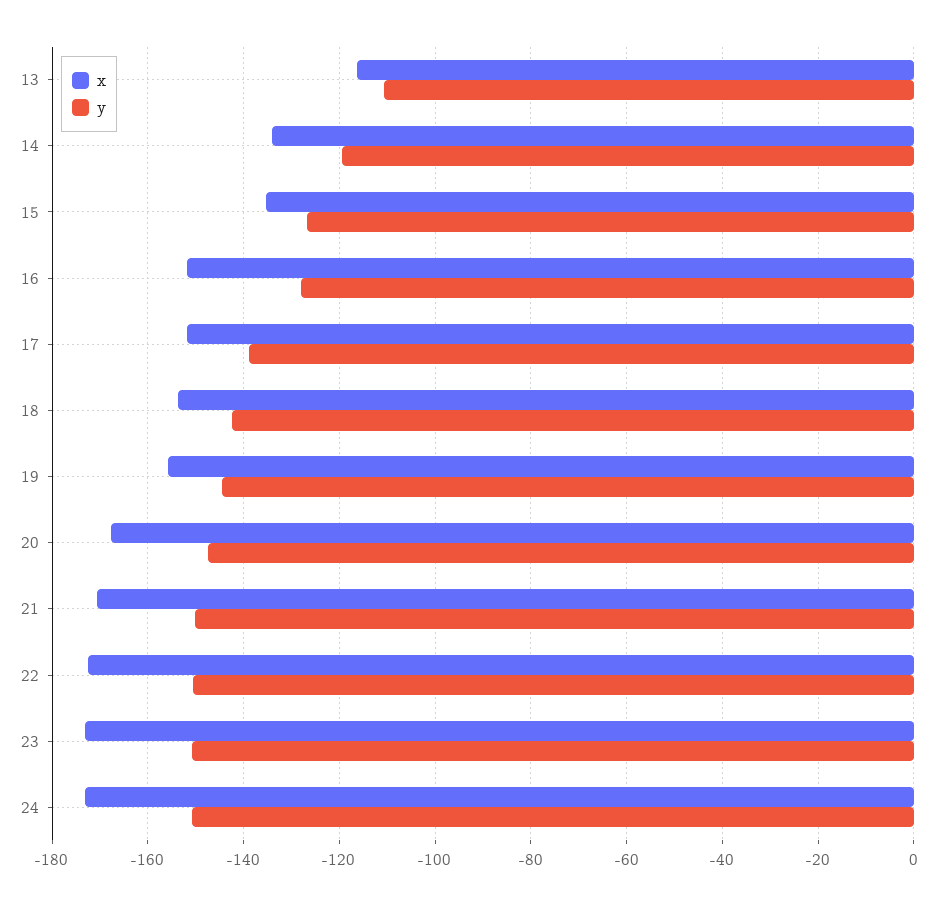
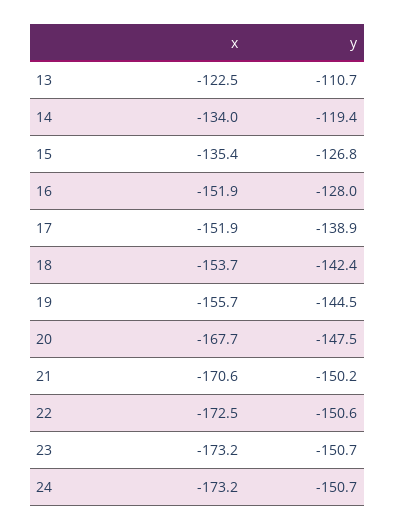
  {
    "x": {
-     "13": -116,
+     "13": -122.5,
      "14": -134,
      "15": -135.4,
      "16": -151.9,
      "17": -151.9,
      "18": -153.7,
      "19": -155.7,
      "20": -167.7,
      "21": -170.6,
      "22": -172.5,
      "23": -173.2,
      "24": -173.2
    },
    "y": {
      "13": -110.7,
      "14": -119.4,
      "15": -126.8,
      "16": -128,
      "17": -138.9,
      "18": -142.4,
      "19": -144.5,
      "20": -147.5,
      "21": -150.2,
      "22": -150.6,
      "23": -150.7,
      "24": -150.7
    }
  }

